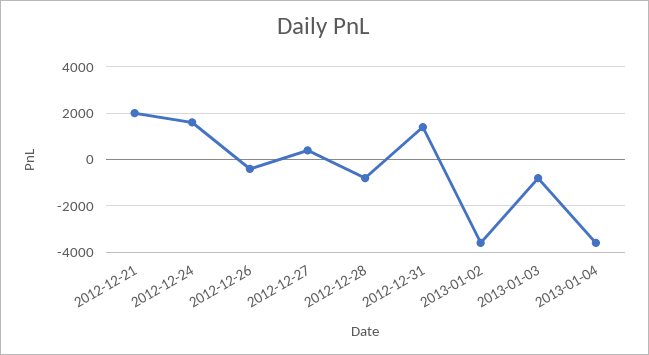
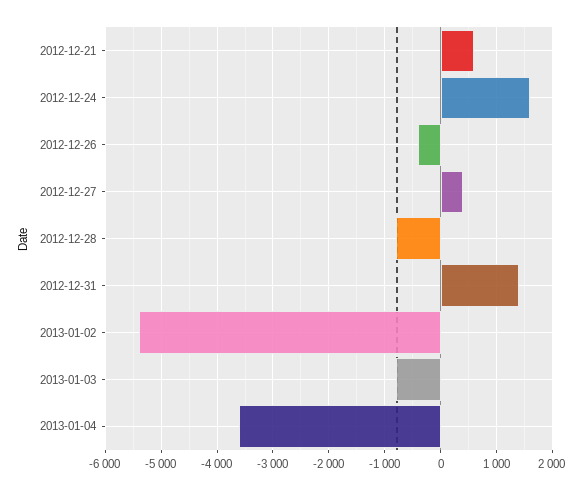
  {
-   "2012-12-21": 2000,
+   "2012-12-21": 600,
    "2012-12-24": 1600,
    "2012-12-26": -400,
    "2012-12-27": 400,
    "2012-12-28": -800,
    "2012-12-31": 1400,
-   "2013-01-02": -3500,
+   "2013-01-02": -5400,
    "2013-01-03": -800,
    "2013-01-04": -3600
  }

